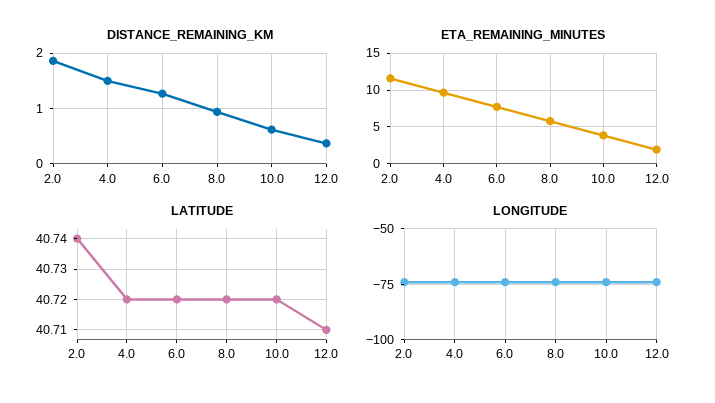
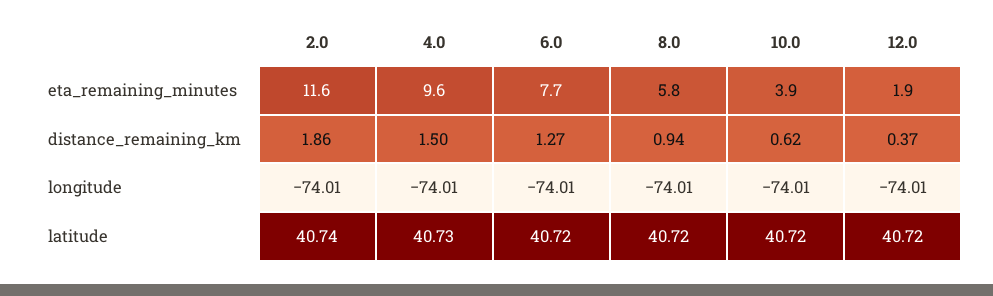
  {
    "DISTANCE_REMAINING_KM": {
      "2.0": 1.86,
      "4.0": 1.5,
      "6.0": 1.27,
      "8.0": 0.94,
      "10.0": 0.62,
      "12.0": 0.37
    },
    "ETA_REMAINING_MINUTES": {
      "2.0": 11.6,
      "4.0": 9.6,
      "6.0": 7.7,
      "8.0": 5.8,
      "10.0": 3.9,
      "12.0": 1.9
    },
    "LATITUDE": {
      "2.0": 40.74,
-     "4.0": 40.72,
+     "4.0": 40.73,
      "6.0": 40.72,
      "8.0": 40.72,
      "10.0": 40.72,
-     "12.0": 40.71
+     "12.0": 40.72
    },
    "LONGITUDE": {
      "2.0": -74.01,
      "4.0": -74.01,
      "6.0": -74.01,
      "8.0": -74.01,
      "10.0": -74.01,
      "12.0": -74.01
    }
  }

